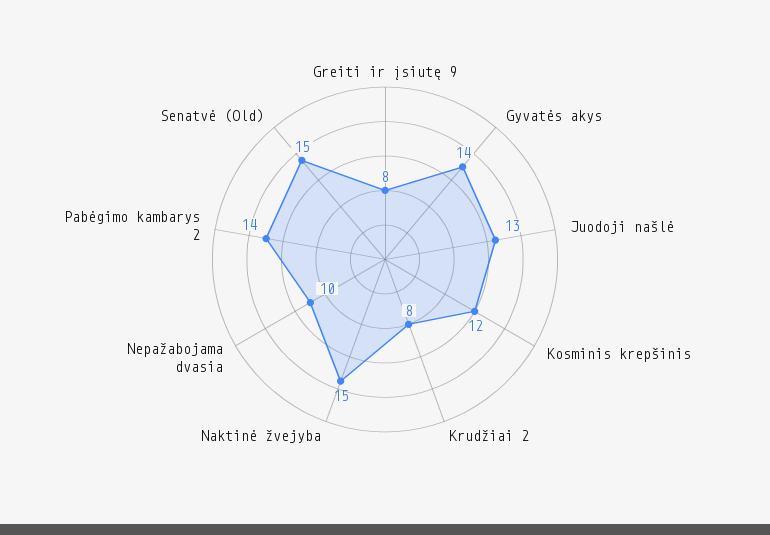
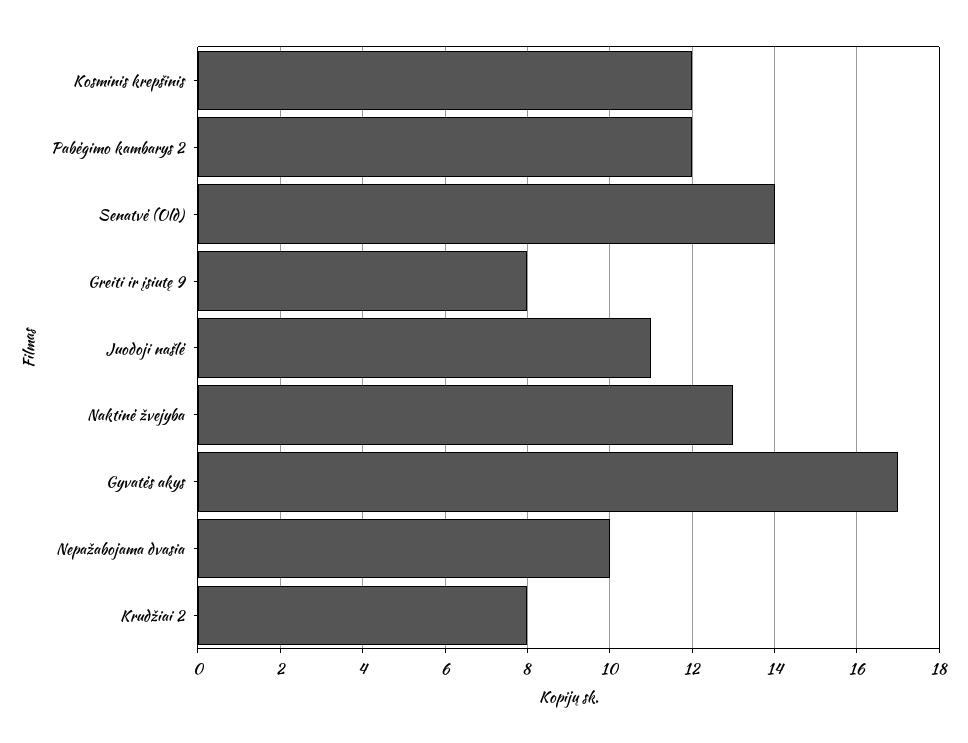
  {
    "Greiti ir įsiutę 9": 8,
-   "Gyvatės akys": 14,
+   "Gyvatės akys": 17,
-   "Juodoji našlė": 13,
+   "Juodoji našlė": 11,
    "Kosminis krepšinis": 12,
    "Krudžiai 2": 8,
-   "Naktinė žvejyba": 15,
+   "Naktinė žvejyba": 13,
    "Nepažabojama dvasia": 10,
-   "Pabėgimo kambarys 2": 14,
+   "Pabėgimo kambarys 2": 12,
-   "Senatvė (Old)": 15
+   "Senatvė (Old)": 14
  }

